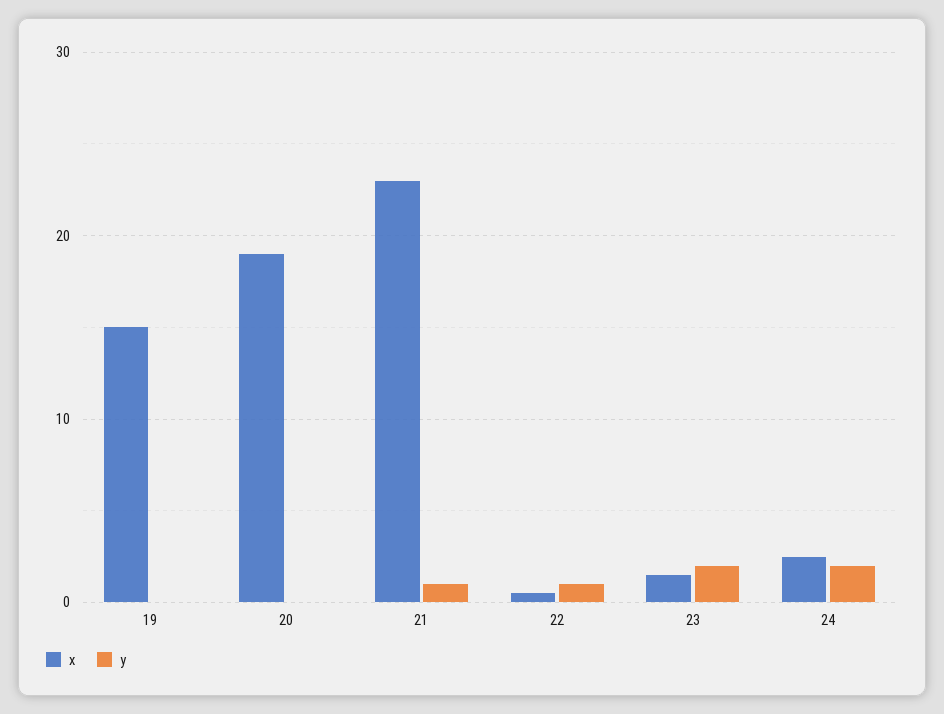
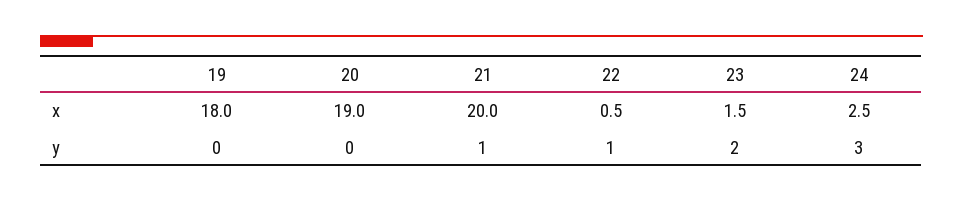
  {
    "x": {
-     "19": 15,
+     "19": 18,
      "20": 19,
-     "21": 23,
+     "21": 20,
      "22": 0.5,
      "23": 1.5,
      "24": 2.5
    },
    "y": {
      "19": 0,
      "20": 0,
      "21": 1,
      "22": 1,
      "23": 2,
-     "24": 2
+     "24": 3
    }
  }

